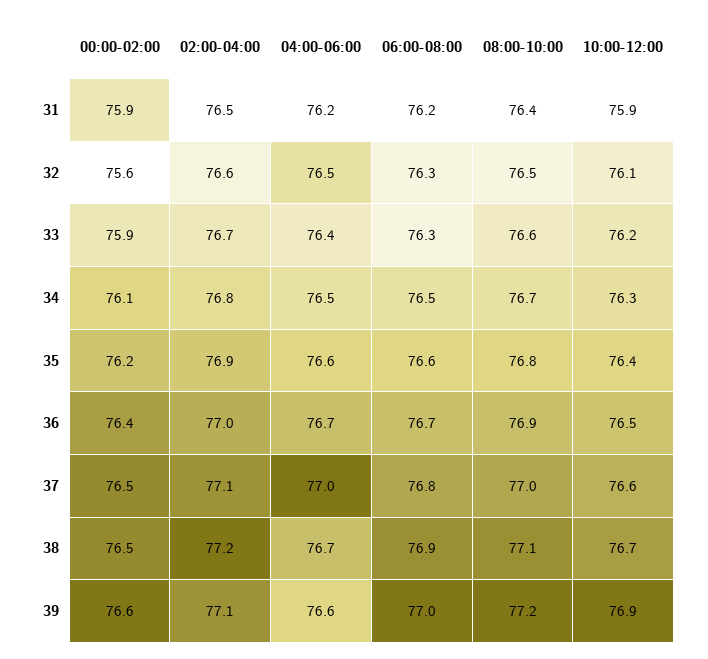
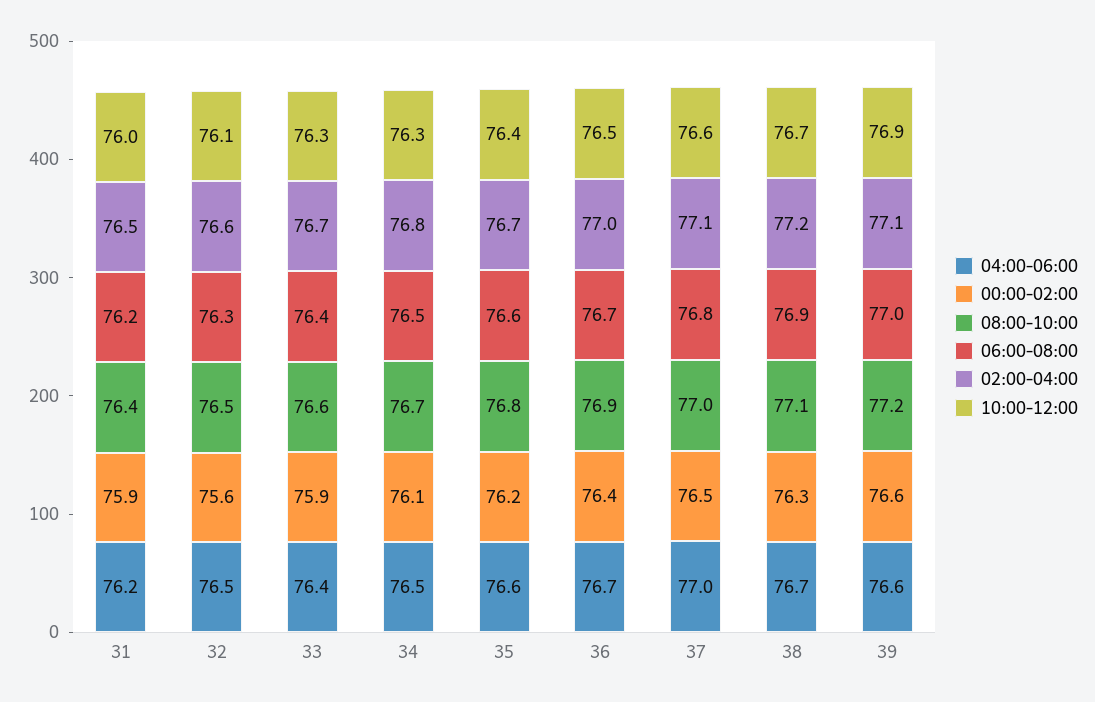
  {
    "00:00-02:00": {
      "31": 75.9,
      "32": 75.6,
      "33": 75.9,
      "34": 76.1,
      "35": 76.2,
      "36": 76.4,
      "37": 76.5,
-     "38": 76.5,
+     "38": 76.3,
      "39": 76.6
    },
    "02:00-04:00": {
      "31": 76.5,
      "32": 76.6,
      "33": 76.7,
      "34": 76.8,
-     "35": 76.9,
+     "35": 76.7,
      "36": 77,
      "37": 77.1,
      "38": 77.2,
      "39": 77.1
    },
    "04:00-06:00": {
      "31": 76.2,
      "32": 76.5,
      "33": 76.4,
      "34": 76.5,
      "35": 76.6,
      "36": 76.7,
      "37": 77,
      "38": 76.7,
      "39": 76.6
    },
    "06:00-08:00": {
      "31": 76.2,
      "32": 76.3,
-     "33": 76.3,
+     "33": 76.4,
      "34": 76.5,
      "35": 76.6,
      "36": 76.7,
      "37": 76.8,
      "38": 76.9,
      "39": 77
    },
    "08:00-10:00": {
      "31": 76.4,
      "32": 76.5,
      "33": 76.6,
      "34": 76.7,
      "35": 76.8,
      "36": 76.9,
      "37": 77,
      "38": 77.1,
      "39": 77.2
    },
    "10:00-12:00": {
-     "31": 75.9,
+     "31": 76,
      "32": 76.1,
-     "33": 76.2,
+     "33": 76.3,
      "34": 76.3,
      "35": 76.4,
      "36": 76.5,
      "37": 76.6,
      "38": 76.7,
      "39": 76.9
    }
  }

